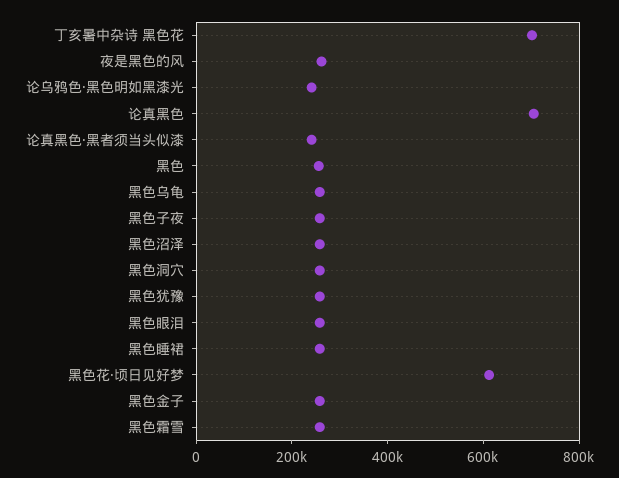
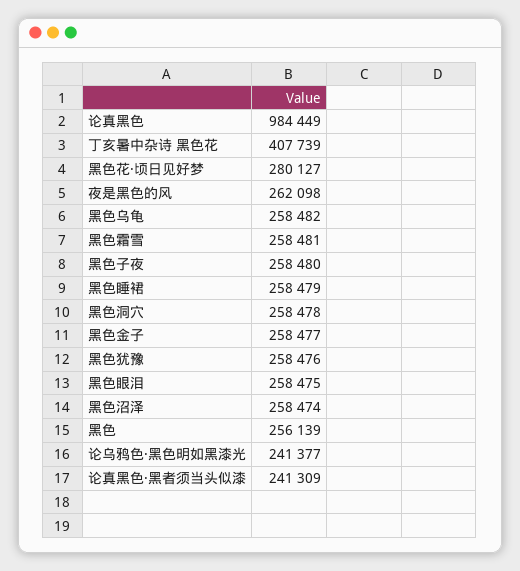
  {
-   "丁亥暑中杂诗 黑色花": 700000,
+   "丁亥暑中杂诗 黑色花": 407739,
    "夜是黑色的风": 262098,
    "论乌鸦色·黑色明如黑漆光": 241377,
-   "论真黑色": 700000,
+   "论真黑色": 984449,
    "论真黑色·黑者须当头似漆": 241309,
    "黑色": 256139,
    "黑色乌龟": 258482,
    "黑色子夜": 258480,
    "黑色沼泽": 258474,
    "黑色洞穴": 258478,
    "黑色犹豫": 258476,
    "黑色眼泪": 258475,
    "黑色睡裙": 258479,
-   "黑色花·顷日见好梦": 600000,
+   "黑色花·顷日见好梦": 280127,
    "黑色金子": 258477,
    "黑色霜雪": 258481
  }

